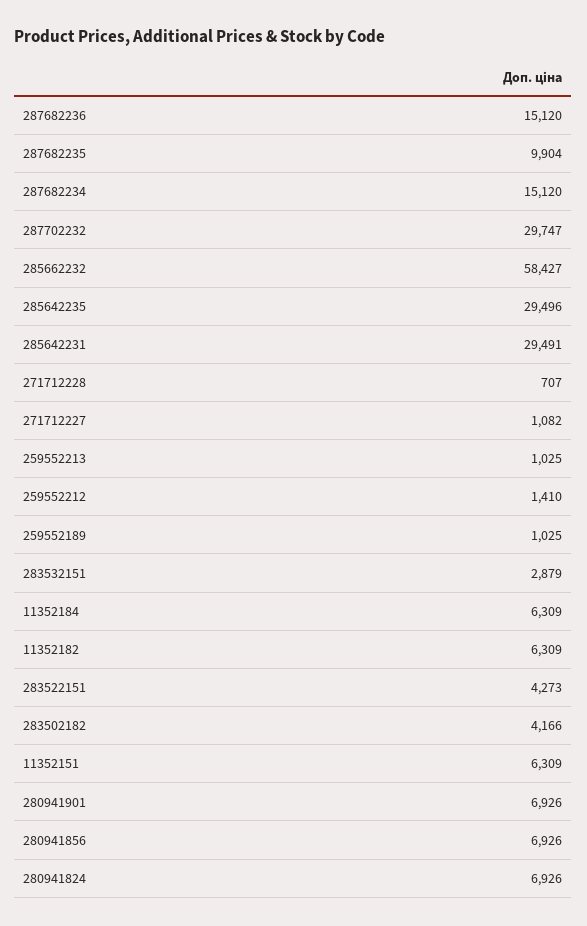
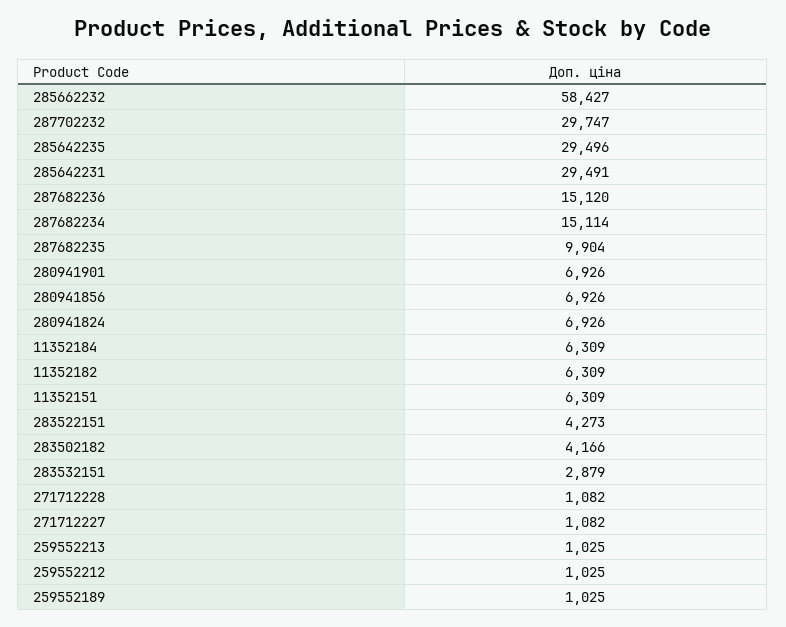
  {
    "287682236": 15120,
    "287682235": 9904,
-   "287682234": 15120,
+   "287682234": 15114,
    "287702232": 29747,
    "285662232": 58427,
    "285642235": 29496,
    "285642231": 29491,
-   "271712228": 707,
+   "271712228": 1082,
    "271712227": 1082,
    "259552213": 1025,
-   "259552212": 1410,
+   "259552212": 1025,
    "259552189": 1025,
    "283532151": 2879,
    "11352184": 6309,
    "11352182": 6309,
    "283522151": 4273,
    "283502182": 4166,
    "11352151": 6309,
    "280941901": 6926,
    "280941856": 6926,
    "280941824": 6926
  }

